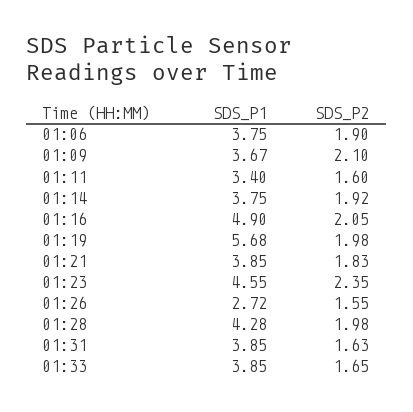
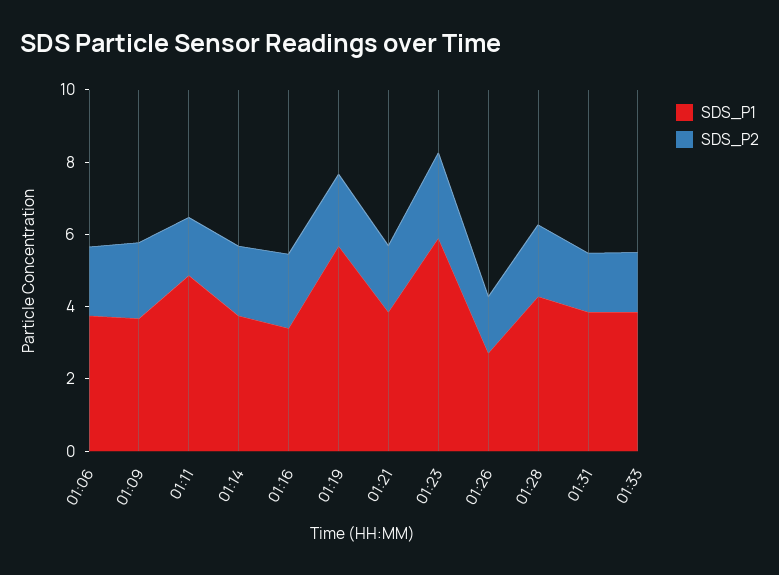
  {
    "SDS_P1": {
      "01:06": 3.75,
      "01:09": 3.67,
-     "01:11": 3.4,
+     "01:11": 5,
      "01:14": 3.75,
-     "01:16": 4.9,
+     "01:16": 3.5,
      "01:19": 5.68,
      "01:21": 3.85,
-     "01:23": 4.55,
+     "01:23": 6,
      "01:26": 2.72,
      "01:28": 4.28,
      "01:31": 3.85,
      "01:33": 3.85
    },
    "SDS_P2": {
      "01:06": 1.9,
      "01:09": 2.1,
      "01:11": 1.6,
      "01:14": 1.92,
      "01:16": 2.05,
      "01:19": 1.98,
      "01:21": 1.83,
      "01:23": 2.35,
      "01:26": 1.55,
      "01:28": 1.98,
      "01:31": 1.63,
      "01:33": 1.65
    }
  }

